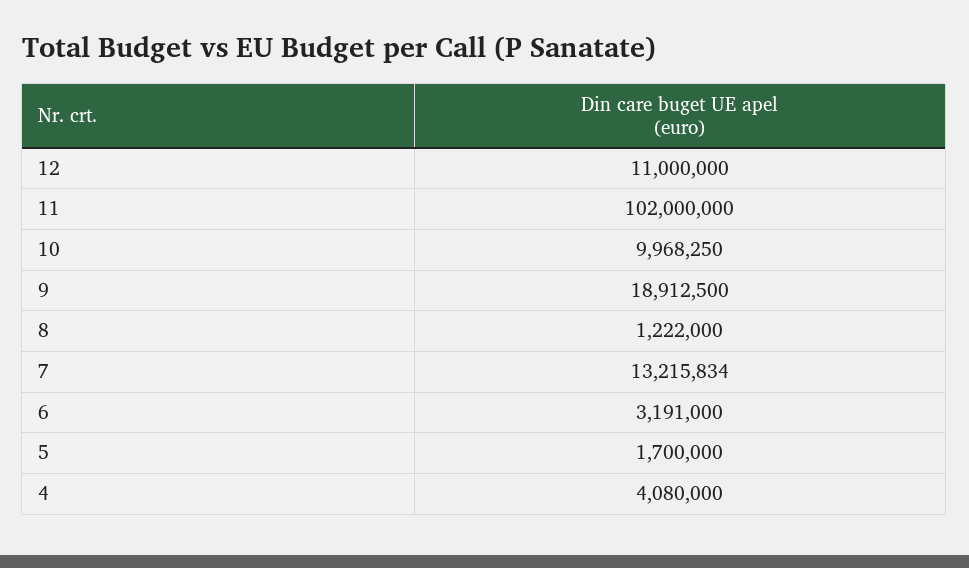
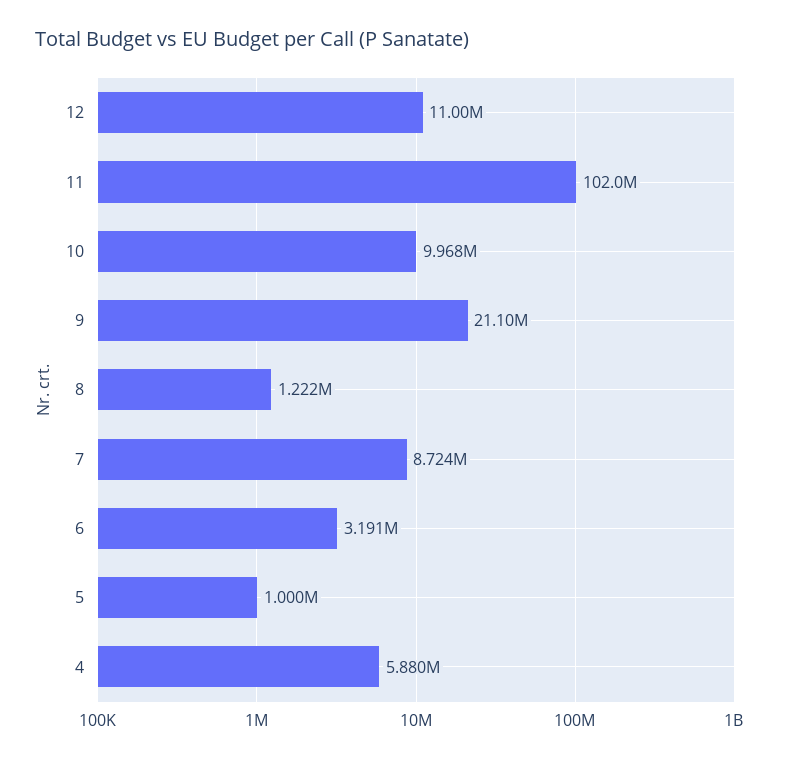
  {
    "12": 11000000,
    "11": 102000000,
    "10": 9968250,
-   "9": 18912500,
+   "9": 21100000,
    "8": 1222000,
-   "7": 13215834,
+   "7": 8724000,
    "6": 3191000,
-   "5": 1700000,
+   "5": 1000000,
-   "4": 4080000
+   "4": 5880000
  }

